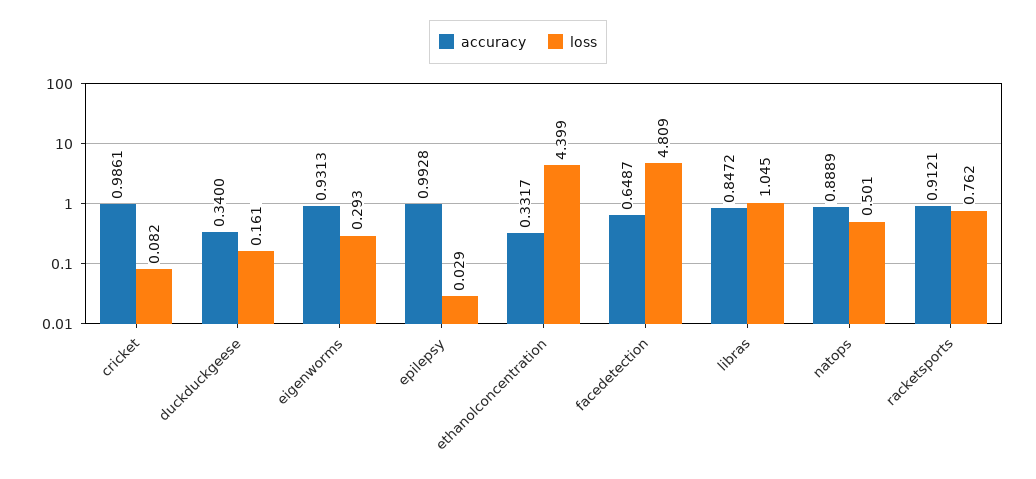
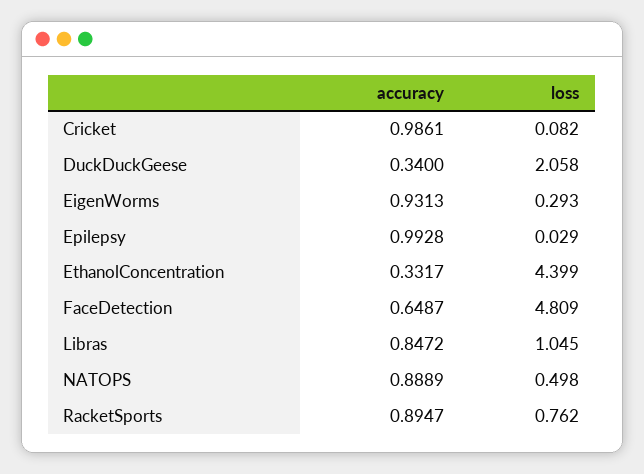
  {
    "accuracy": {
      "cricket": 0.9861,
      "duckduckgeese": 0.34,
      "eigenworms": 0.9313,
      "epilepsy": 0.9928,
      "ethanolconcentration": 0.3317,
      "facedetection": 0.6487,
      "libras": 0.8472,
      "natops": 0.8889,
-     "racketsports": 0.9121
+     "racketsports": 0.8947
    },
    "loss": {
      "cricket": 0.082,
-     "duckduckgeese": 0.161,
+     "duckduckgeese": 2.058,
      "eigenworms": 0.293,
      "epilepsy": 0.029,
      "ethanolconcentration": 4.399,
      "facedetection": 4.809,
      "libras": 1.045,
-     "natops": 0.501,
+     "natops": 0.498,
      "racketsports": 0.762
    }
  }

